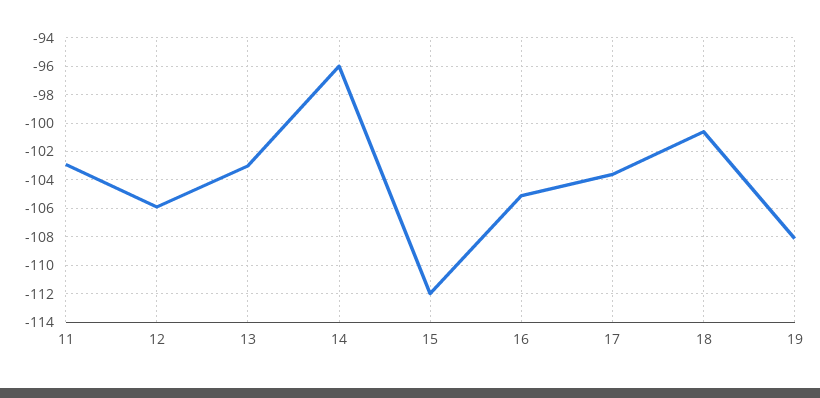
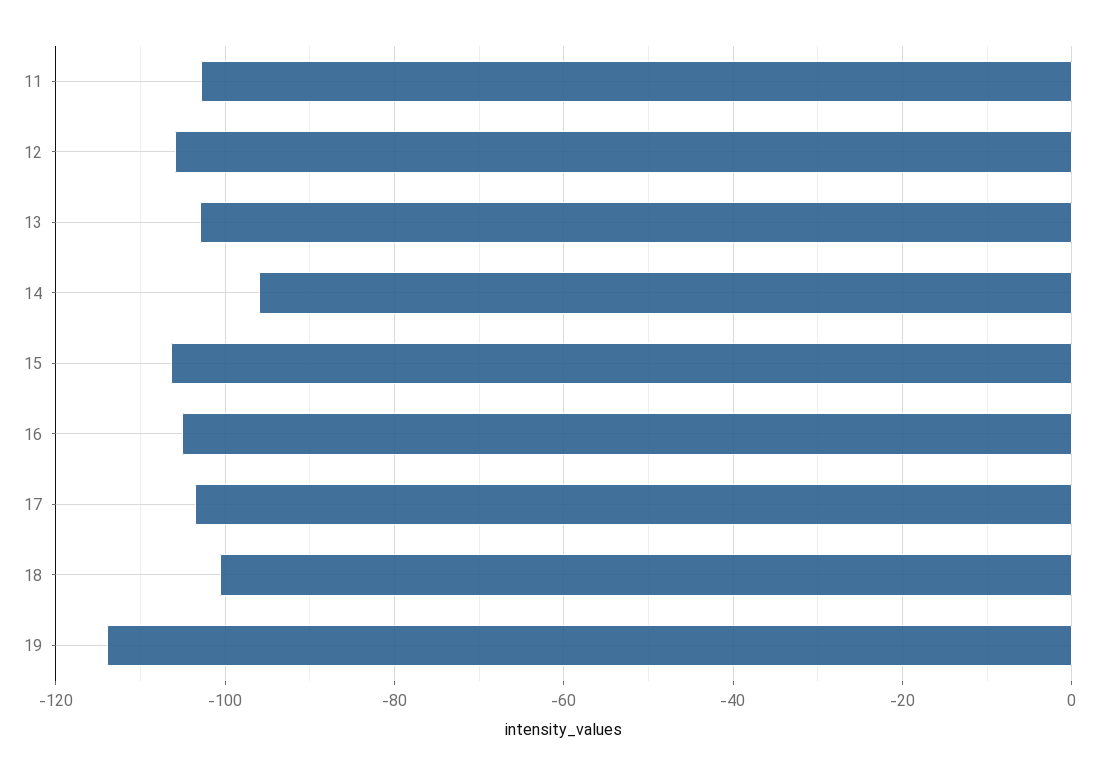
  {
    "11": -103,
    "12": -106,
    "13": -103,
    "14": -96,
-   "15": -112,
+   "15": -106,
    "16": -105,
    "17": -103.5,
    "18": -100.5,
-   "19": -108
+   "19": -114
  }

